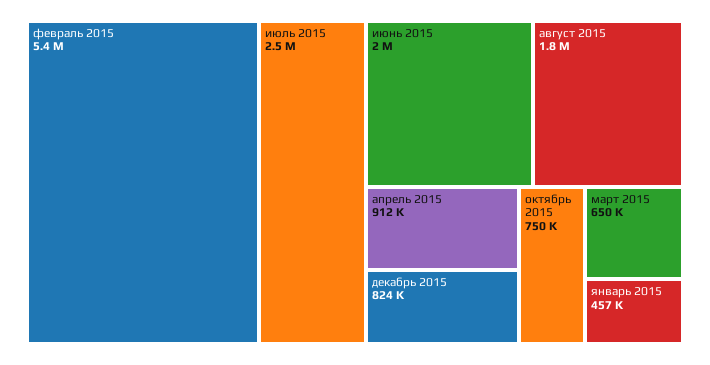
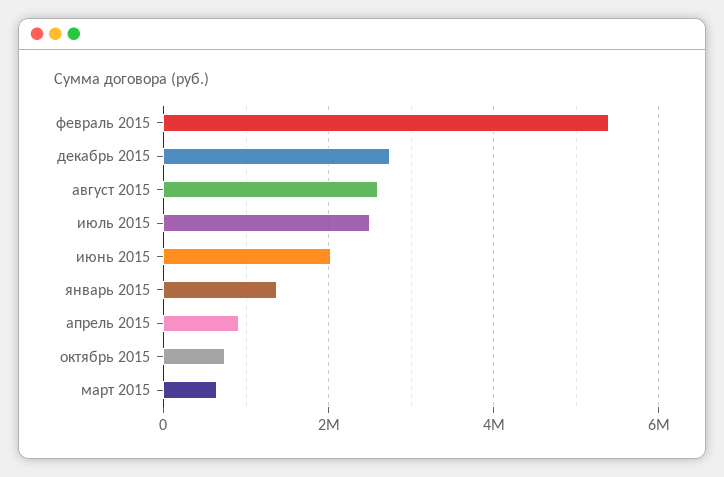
  {
    "февраль 2015": 5400000,
    "июль 2015": 2500000,
    "июнь 2015": 2000000,
-   "август 2015": 1800000,
+   "август 2015": 2600000,
    "апрель 2015": 912000,
-   "декабрь 2015": 824000,
+   "декабрь 2015": 2800000,
    "октябрь 2015": 750000,
    "март 2015": 650000,
-   "январь 2015": 457000
+   "январь 2015": 1400000
  }

